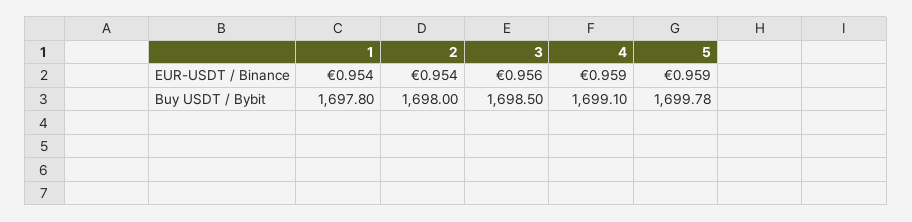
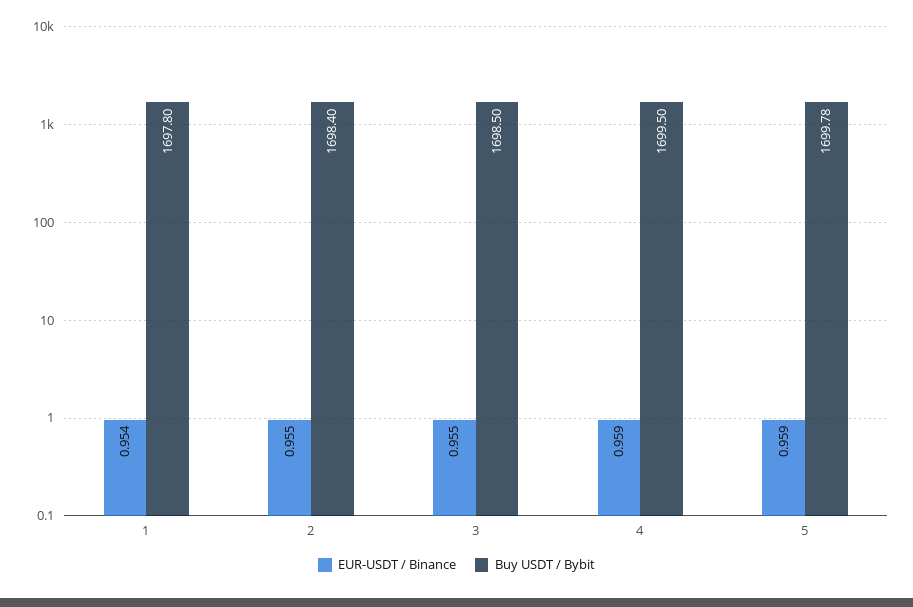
  {
    "EUR-USDT / Binance": {
      "1": 0.954,
-     "2": 0.954,
+     "2": 0.955,
-     "3": 0.956,
+     "3": 0.955,
      "4": 0.959,
      "5": 0.959
    },
    "Buy USDT / Bybit": {
      "1": 1697.8,
-     "2": 1698,
+     "2": 1698.4,
      "3": 1698.5,
-     "4": 1699.1,
+     "4": 1699.5,
      "5": 1699.78
    }
  }

